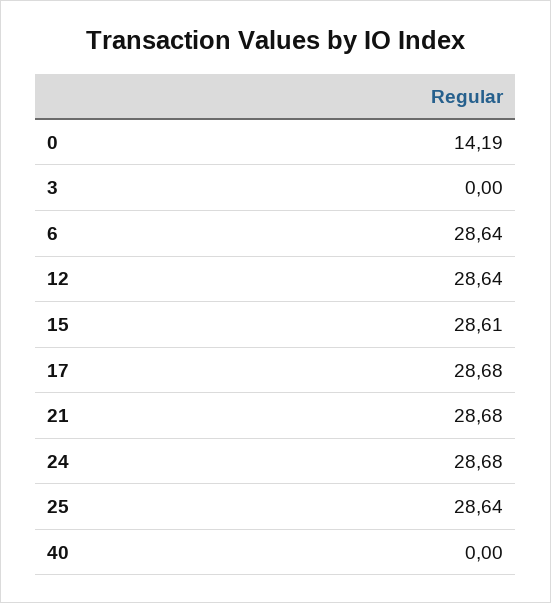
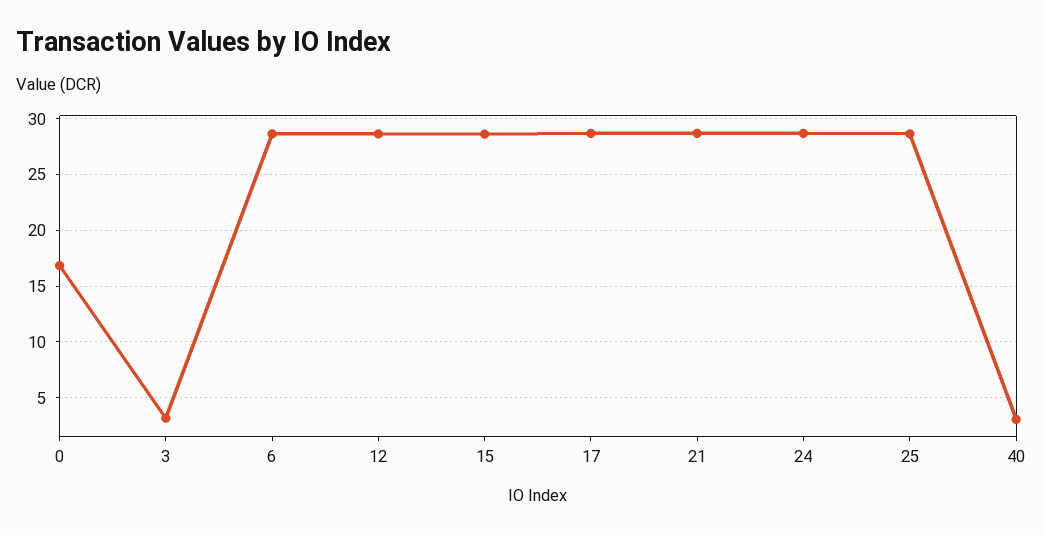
  {
-   "0": 14.19,
+   "0": 17,
-   "3": 0,
+   "3": 3,
    "6": 28.64,
    "12": 28.64,
    "15": 28.61,
    "17": 28.68,
    "21": 28.68,
    "24": 28.68,
    "25": 28.64,
-   "40": 0
+   "40": 3
  }

